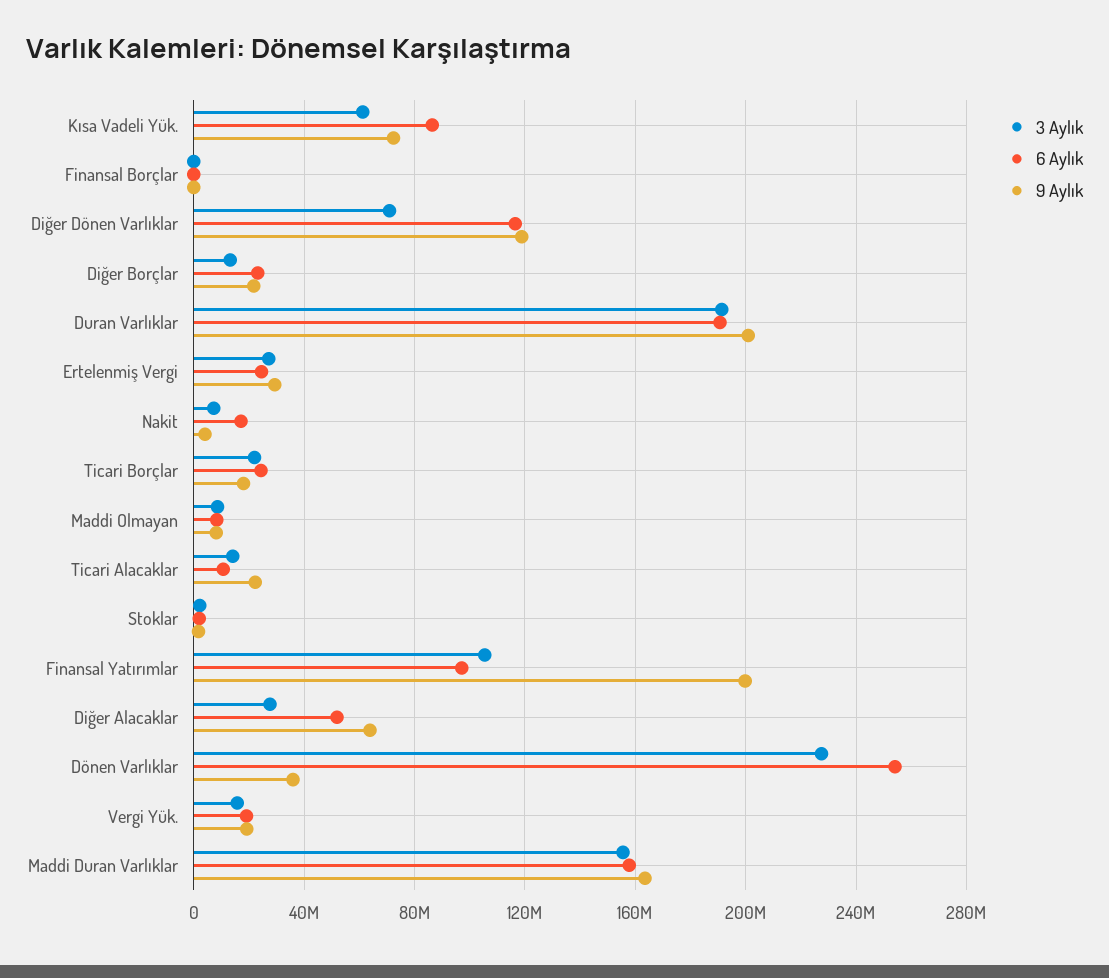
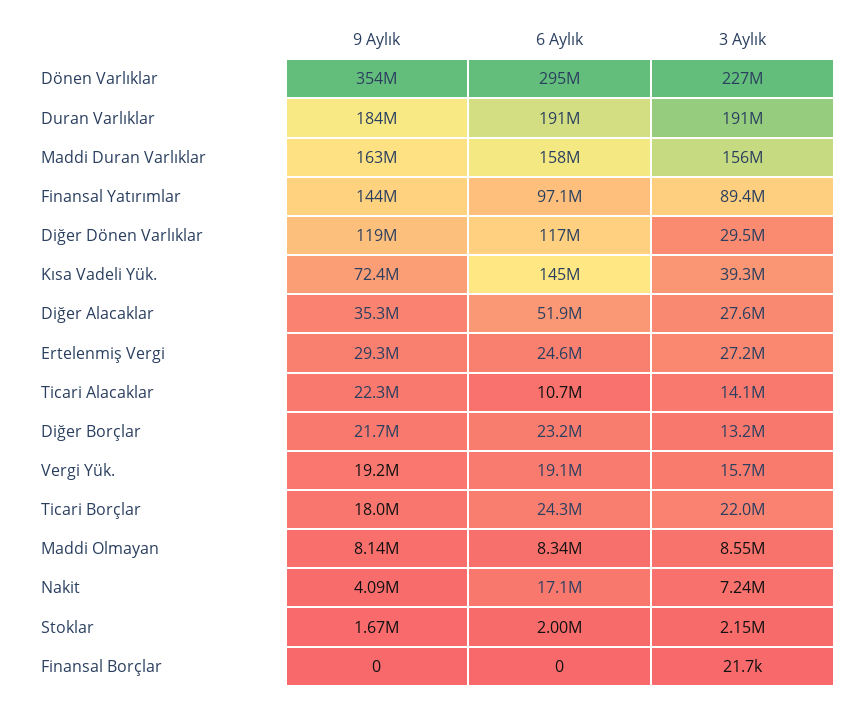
  {
    "3 Aylık": {
-     "Kısa Vadeli Yük.": 60000000,
+     "Kısa Vadeli Yük.": 39300000,
      "Finansal Borçlar": 21700,
-     "Diğer Dönen Varlıklar": 70000000,
+     "Diğer Dönen Varlıklar": 29500000,
      "Diğer Borçlar": 13200000,
      "Duran Varlıklar": 191000000,
      "Ertelenmiş Vergi": 27200000,
      "Nakit": 7240000,
      "Ticari Borçlar": 22000000,
      "Maddi Olmayan": 8550000,
      "Ticari Alacaklar": 14100000,
      "Stoklar": 2150000,
-     "Finansal Yatırımlar": 105000000,
+     "Finansal Yatırımlar": 89400000,
      "Diğer Alacaklar": 27600000,
      "Dönen Varlıklar": 227000000,
      "Vergi Yük.": 15700000,
      "Maddi Duran Varlıklar": 156000000
    },
    "6 Aylık": {
-     "Kısa Vadeli Yük.": 85000000,
+     "Kısa Vadeli Yük.": 145000000,
      "Finansal Borçlar": 0,
      "Diğer Dönen Varlıklar": 117000000,
      "Diğer Borçlar": 23200000,
      "Duran Varlıklar": 191000000,
      "Ertelenmiş Vergi": 24600000,
      "Nakit": 17100000,
      "Ticari Borçlar": 24300000,
      "Maddi Olmayan": 8340000,
      "Ticari Alacaklar": 10700000,
      "Stoklar": 2000000,
      "Finansal Yatırımlar": 97100000,
      "Diğer Alacaklar": 51900000,
-     "Dönen Varlıklar": 255000000,
+     "Dönen Varlıklar": 295000000,
      "Vergi Yük.": 19100000,
      "Maddi Duran Varlıklar": 158000000
    },
    "9 Aylık": {
      "Kısa Vadeli Yük.": 72400000,
      "Finansal Borçlar": 0,
      "Diğer Dönen Varlıklar": 119000000,
      "Diğer Borçlar": 21700000,
-     "Duran Varlıklar": 200000000,
+     "Duran Varlıklar": 184000000,
      "Ertelenmiş Vergi": 29300000,
      "Nakit": 4090000,
      "Ticari Borçlar": 18000000,
      "Maddi Olmayan": 8140000,
      "Ticari Alacaklar": 22300000,
      "Stoklar": 1670000,
-     "Finansal Yatırımlar": 200000000,
+     "Finansal Yatırımlar": 144000000,
-     "Diğer Alacaklar": 65000000,
+     "Diğer Alacaklar": 35300000,
-     "Dönen Varlıklar": 35000000,
+     "Dönen Varlıklar": 354000000,
      "Vergi Yük.": 19200000,
      "Maddi Duran Varlıklar": 163000000
    }
  }

